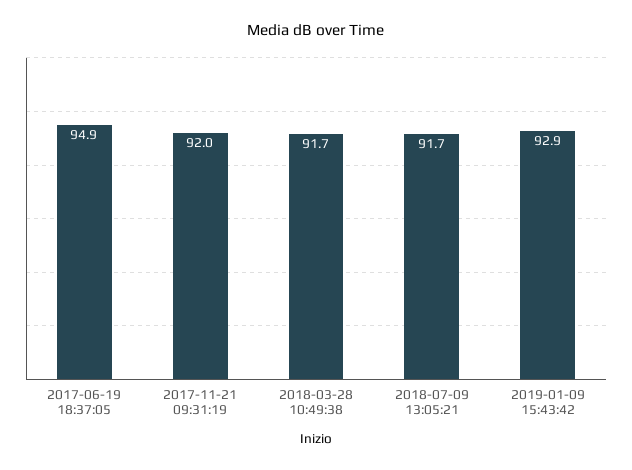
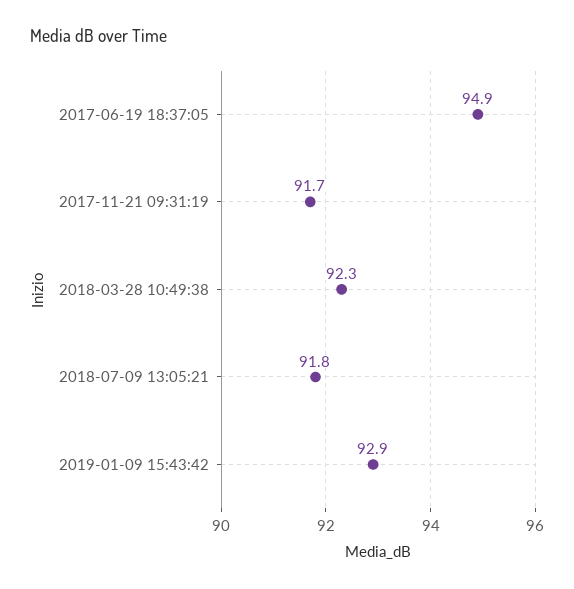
  {
    "2017-06-19 18:37:05": 94.9,
-   "2017-11-21 09:31:19": 92,
+   "2017-11-21 09:31:19": 91.7,
-   "2018-03-28 10:49:38": 91.7,
+   "2018-03-28 10:49:38": 92.3,
-   "2018-07-09 13:05:21": 91.7,
+   "2018-07-09 13:05:21": 91.8,
    "2019-01-09 15:43:42": 92.9
  }

